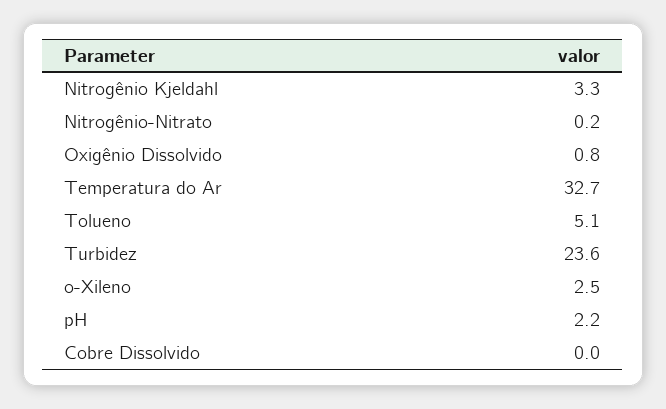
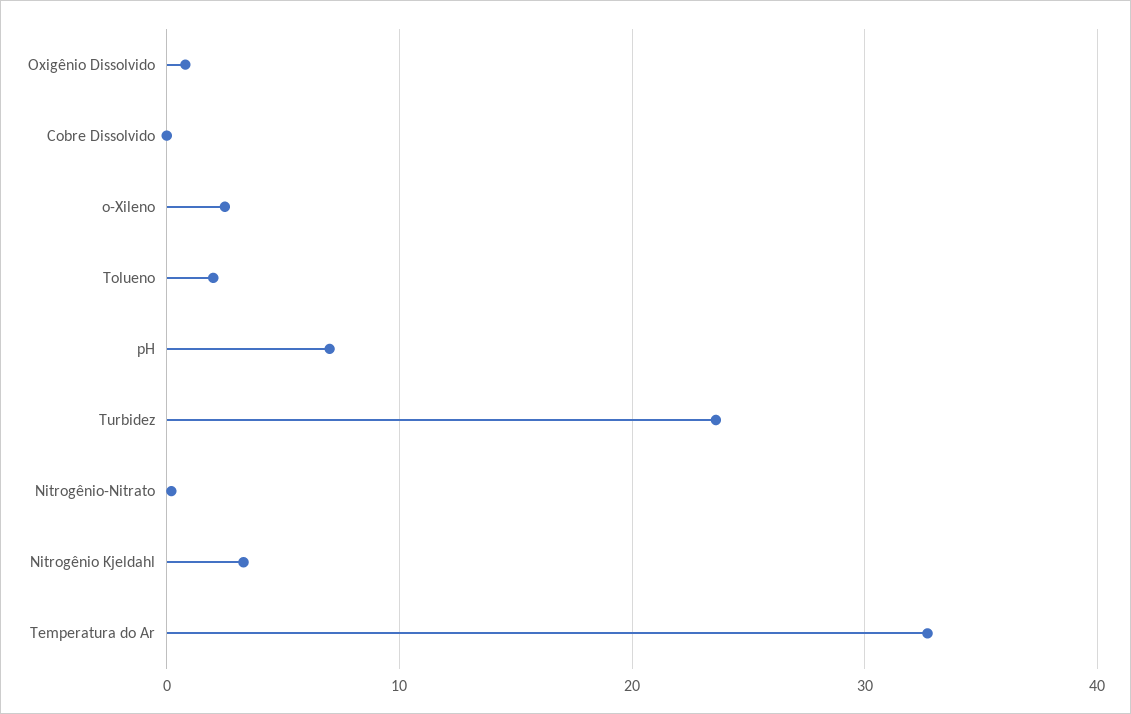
  {
    "Nitrogênio Kjeldahl": 3.3,
    "Nitrogênio-Nitrato": 0.2,
    "Oxigênio Dissolvido": 0.8,
    "Temperatura do Ar": 32.7,
-   "Tolueno": 5.1,
+   "Tolueno": 2,
    "Turbidez": 23.6,
    "o-Xileno": 2.5,
-   "pH": 2.2,
+   "pH": 7,
    "Cobre Dissolvido": 0
  }

